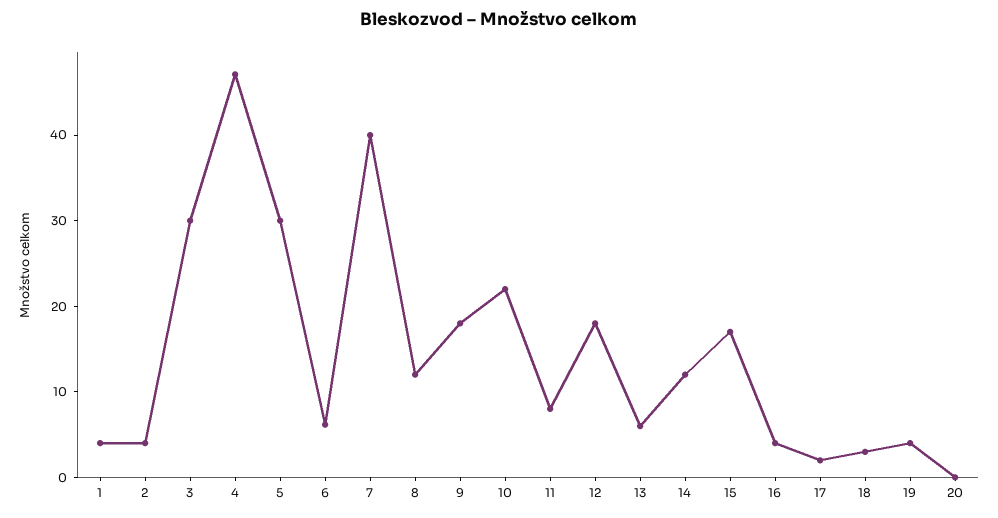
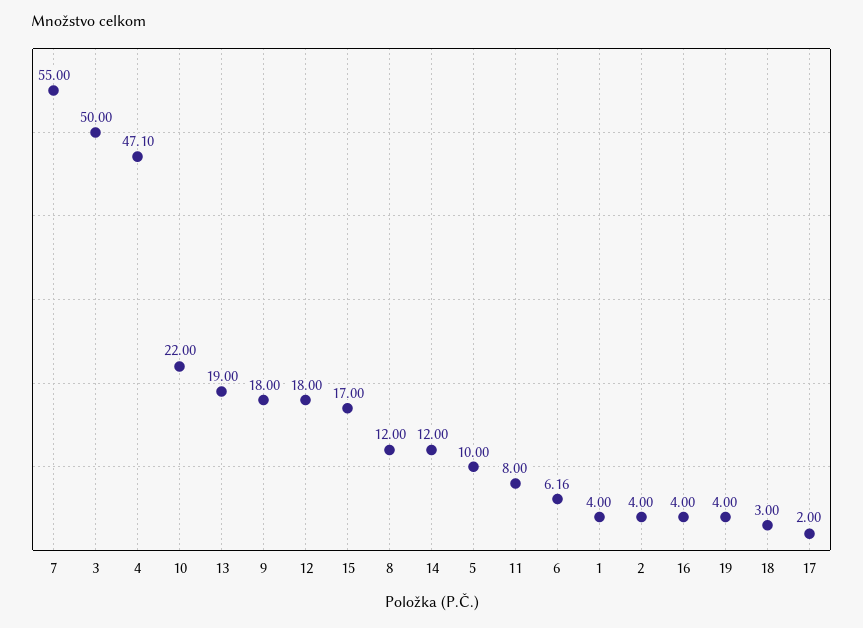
  {
    "1": 4,
    "2": 4,
-   "3": 30,
+   "3": 50,
    "4": 47.1,
-   "5": 30,
+   "5": 10,
    "6": 6.16,
-   "7": 40,
+   "7": 55,
    "8": 12,
    "9": 18,
    "10": 22,
    "11": 8,
    "12": 18,
-   "13": 6,
+   "13": 19,
    "14": 12,
    "15": 17,
    "16": 4,
    "17": 2,
    "18": 3,
-   "19": 4,
+   "19": 4
-   "20": 0
  }

